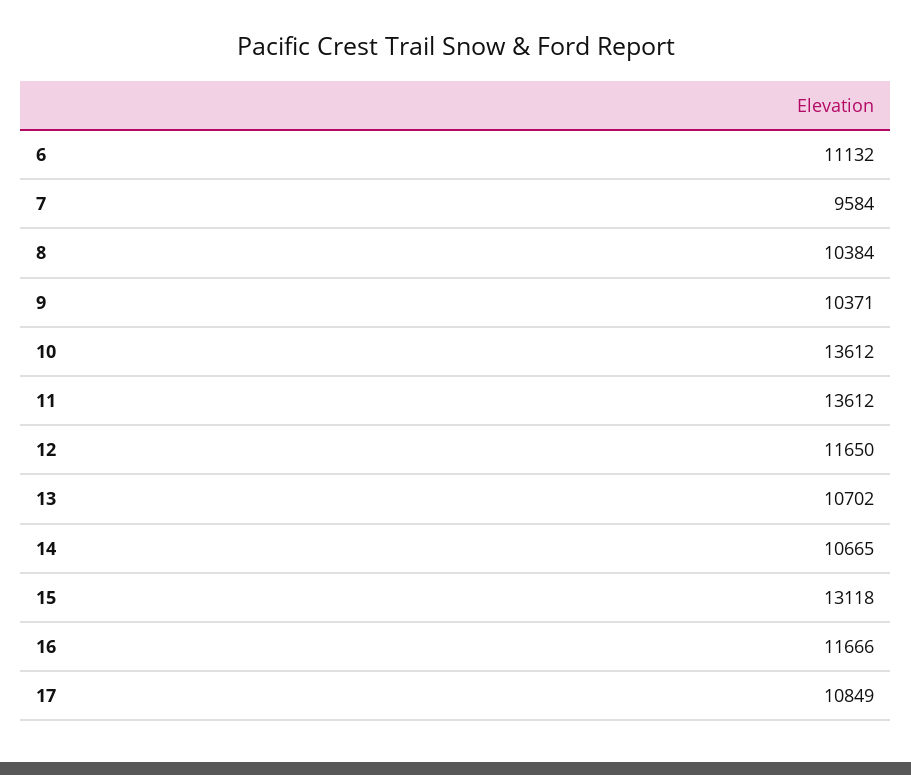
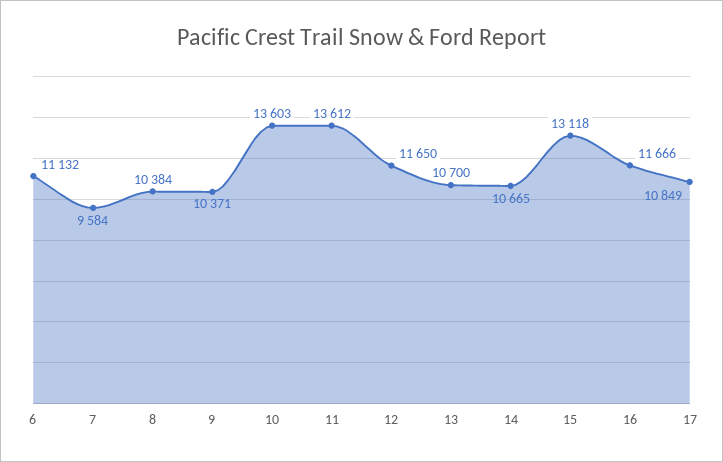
  {
    "6": 11132,
    "7": 9584,
    "8": 10384,
    "9": 10371,
-   "10": 13612,
+   "10": 13603,
    "11": 13612,
    "12": 11650,
-   "13": 10702,
+   "13": 10700,
    "14": 10665,
    "15": 13118,
    "16": 11666,
    "17": 10849
  }

